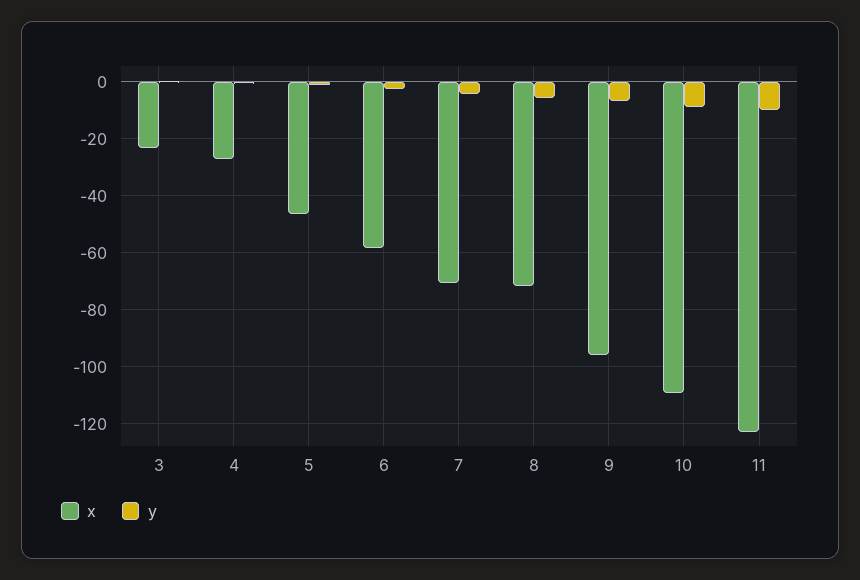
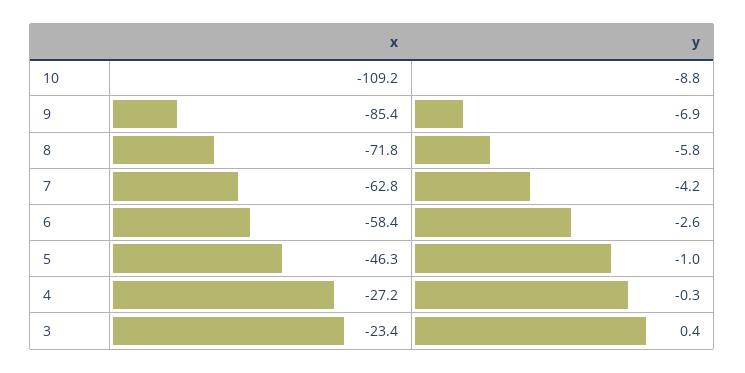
  {
    "x": {
      "3": -23.4,
      "4": -27.2,
      "5": -46.3,
      "6": -58.4,
-     "7": -70,
+     "7": -62.8,
      "8": -71.8,
-     "9": -95,
+     "9": -85.4,
-     "10": -109.2,
+     "10": -109.2
-     "11": -122.5
    },
    "y": {
      "3": 0.4,
      "4": -0.3,
      "5": -1,
      "6": -2.6,
      "7": -4.2,
      "8": -5.8,
      "9": -6.9,
-     "10": -8.8,
+     "10": -8.8
-     "11": -10
    }
  }

